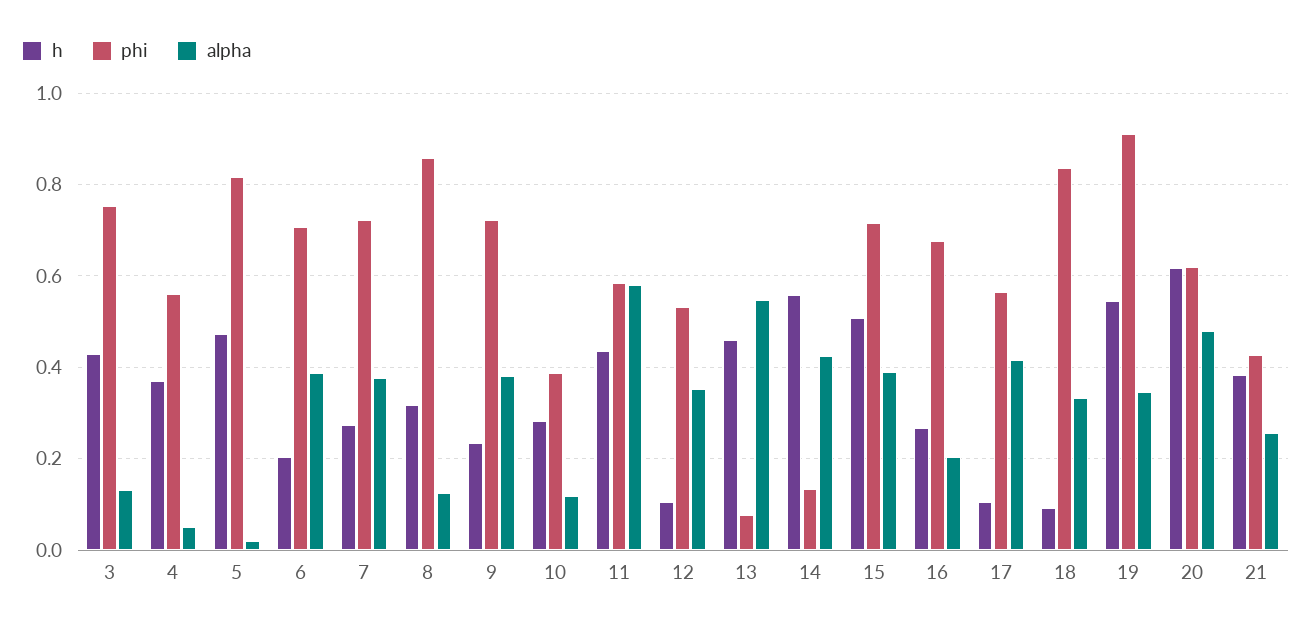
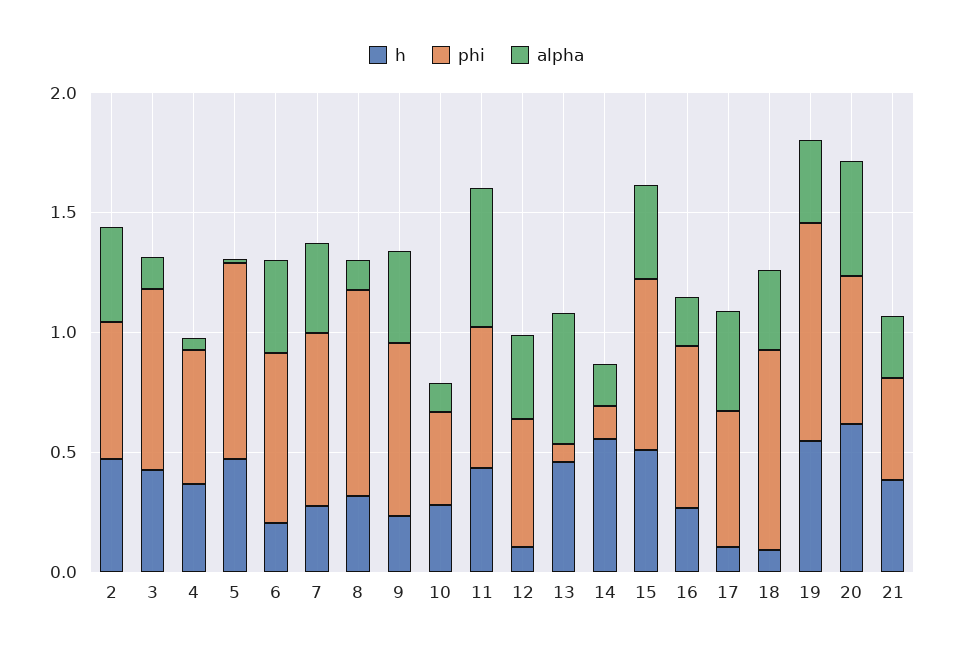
  {
    "h": {
      "3": 0.42,
      "4": 0.36,
      "5": 0.48,
      "6": 0.2,
      "7": 0.28,
      "8": 0.32,
      "9": 0.24,
      "10": 0.28,
      "11": 0.44,
      "12": 0.1,
      "13": 0.46,
      "14": 0.56,
      "15": 0.5,
      "16": 0.26,
      "17": 0.1,
      "18": 0.1,
      "19": 0.54,
      "20": 0.62,
-     "21": 0.38
+     "21": 0.38,
+     "2": 0.5
    },
    "phi": {
      "3": 0.76,
      "4": 0.56,
      "5": 0.82,
      "6": 0.7,
      "7": 0.72,
      "8": 0.86,
      "9": 0.72,
      "10": 0.38,
      "11": 0.58,
      "12": 0.54,
      "13": 0.08,
      "14": 0.14,
      "15": 0.72,
      "16": 0.68,
      "17": 0.56,
      "18": 0.84,
      "19": 0.92,
      "20": 0.62,
-     "21": 0.42
+     "21": 0.42,
+     "2": 0.6
    },
    "alpha": {
      "3": 0.14,
      "4": 0.06,
      "5": 0.02,
      "6": 0.38,
      "7": 0.38,
      "8": 0.12,
      "9": 0.38,
      "10": 0.12,
      "11": 0.58,
      "12": 0.36,
      "13": 0.54,
-     "14": 0.42,
+     "14": 0.2,
      "15": 0.4,
      "16": 0.2,
      "17": 0.42,
      "18": 0.34,
      "19": 0.34,
      "20": 0.48,
-     "21": 0.26
+     "21": 0.26,
+     "2": 0.4
    }
  }

